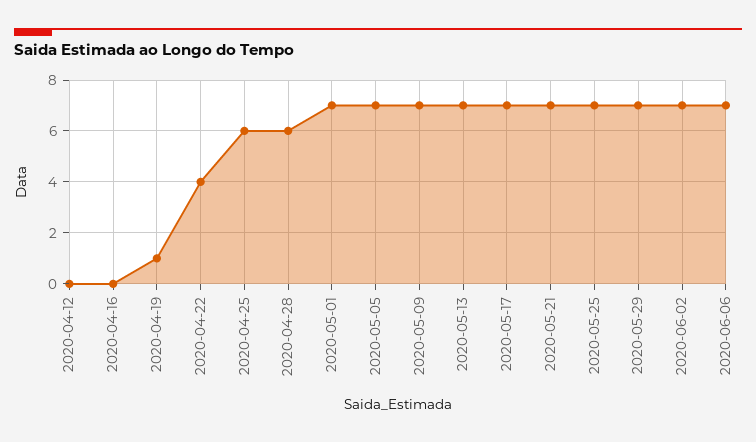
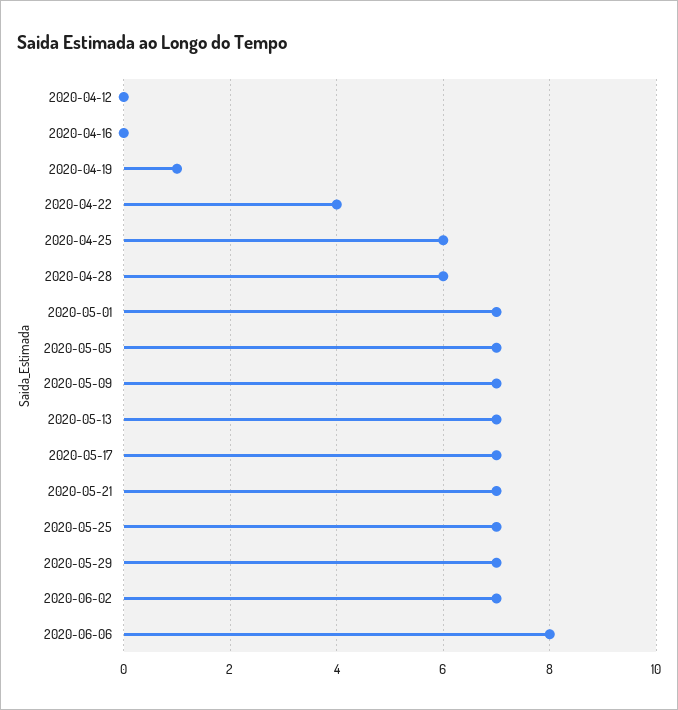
  {
    "2020-04-12": 0,
    "2020-04-16": 0,
    "2020-04-19": 1,
    "2020-04-22": 4,
    "2020-04-25": 6,
    "2020-04-28": 6,
    "2020-05-01": 7,
    "2020-05-05": 7,
    "2020-05-09": 7,
    "2020-05-13": 7,
    "2020-05-17": 7,
    "2020-05-21": 7,
    "2020-05-25": 7,
    "2020-05-29": 7,
    "2020-06-02": 7,
-   "2020-06-06": 7
+   "2020-06-06": 8
  }

